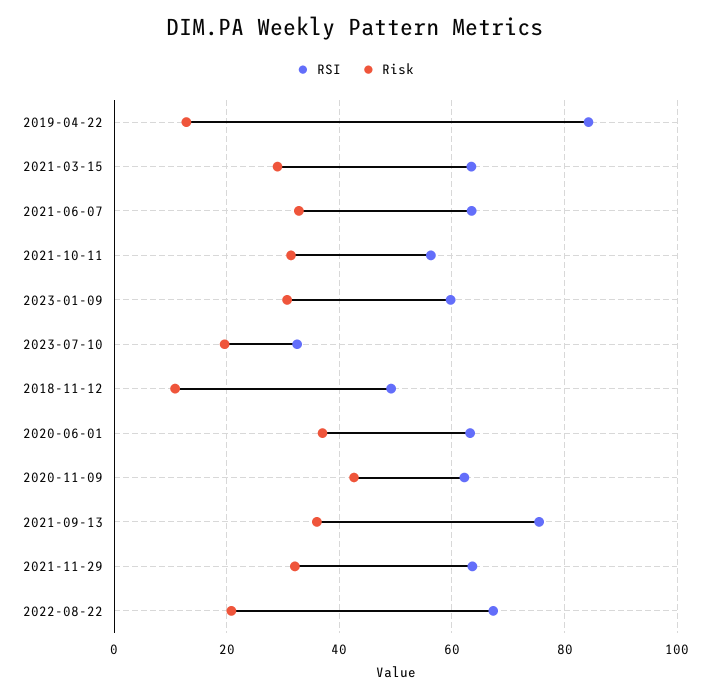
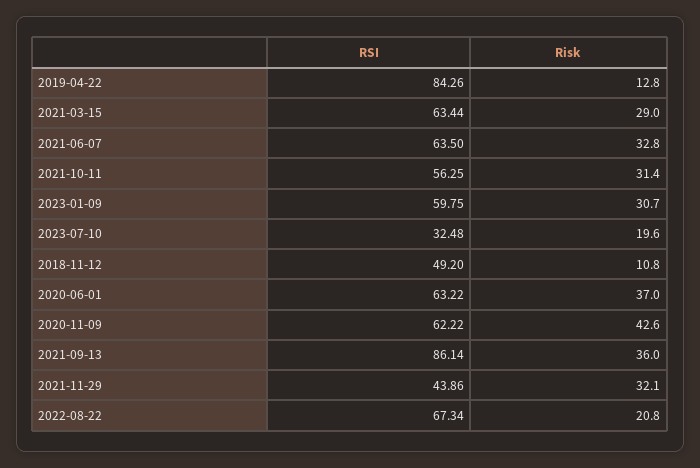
  {
    "RSI": {
      "2019-04-22": 84.26,
      "2021-03-15": 63.44,
      "2021-06-07": 63.5,
      "2021-10-11": 56.25,
      "2023-01-09": 59.75,
      "2023-07-10": 32.48,
      "2018-11-12": 49.2,
      "2020-06-01": 63.22,
      "2020-11-09": 62.22,
-     "2021-09-13": 76,
+     "2021-09-13": 86.14,
-     "2021-11-29": 64,
+     "2021-11-29": 43.86,
      "2022-08-22": 67.34
    },
    "Risk": {
      "2019-04-22": 12.8,
      "2021-03-15": 29,
      "2021-06-07": 32.8,
      "2021-10-11": 31.4,
      "2023-01-09": 30.7,
      "2023-07-10": 19.6,
      "2018-11-12": 10.8,
      "2020-06-01": 37,
      "2020-11-09": 42.6,
      "2021-09-13": 36,
      "2021-11-29": 32.1,
      "2022-08-22": 20.8
    }
  }

